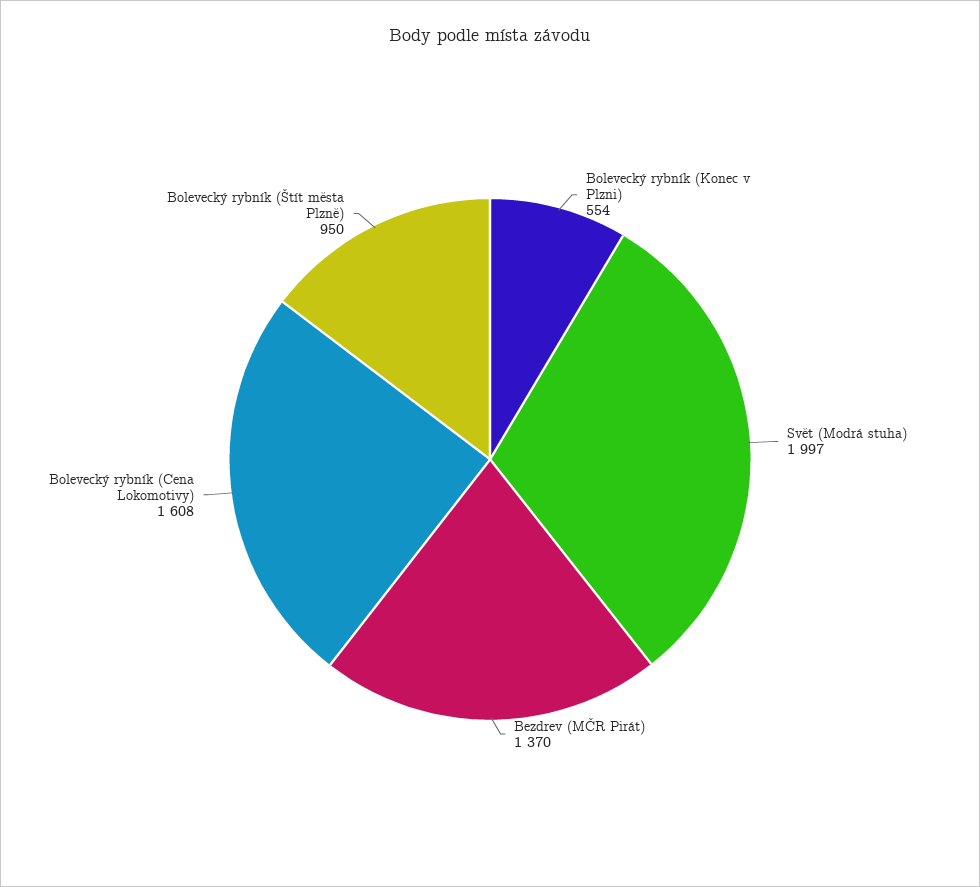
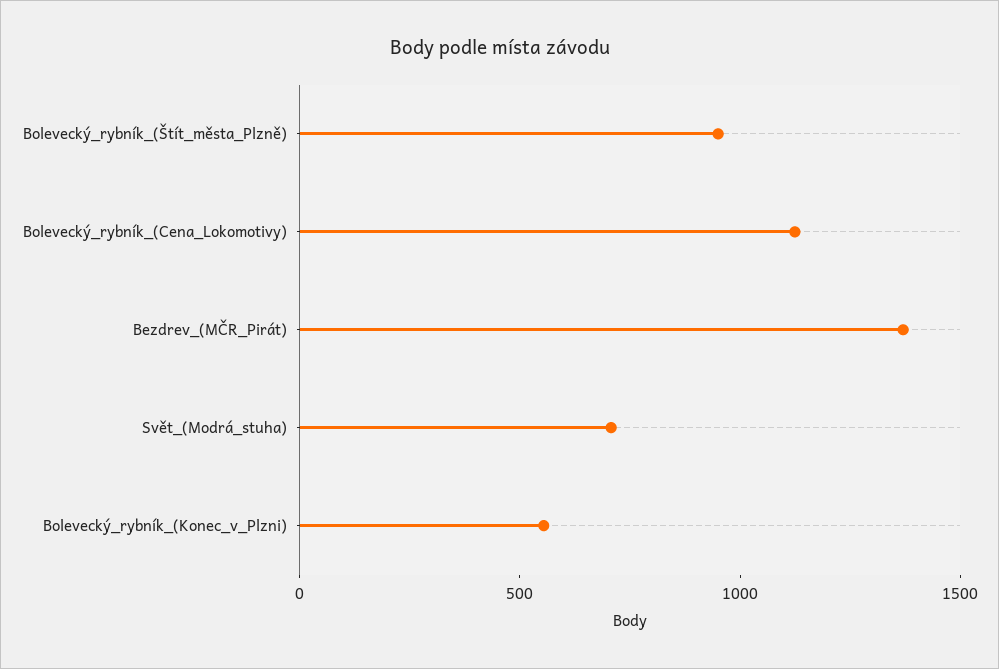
  {
    "Bolevecký rybník (Konec v Plzni)": 554,
-   "Svět (Modrá stuha)": 1997,
+   "Svět (Modrá stuha)": 700,
    "Bezdrev (MČR Pirát)": 1370,
-   "Bolevecký rybník (Cena Lokomotivy)": 1608,
+   "Bolevecký rybník (Cena Lokomotivy)": 1100,
    "Bolevecký rybník (Štít města Plzně)": 950
  }

